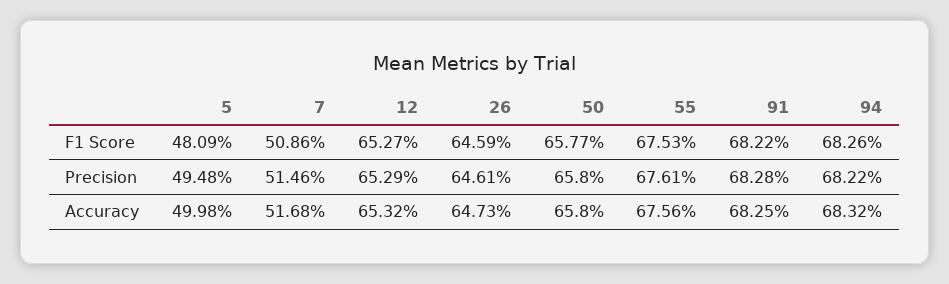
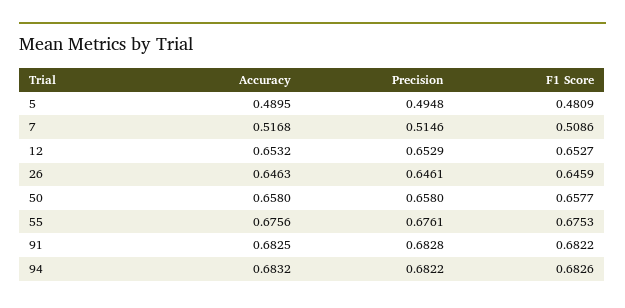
  {
    "5": {
      "F1 Score": 0.4809,
      "Precision": 0.4948,
-     "Accuracy": 0.4998
+     "Accuracy": 0.4895
    },
    "7": {
      "F1 Score": 0.5086,
      "Precision": 0.5146,
      "Accuracy": 0.5168
    },
    "12": {
      "F1 Score": 0.6527,
      "Precision": 0.6529,
      "Accuracy": 0.6532
    },
    "26": {
      "F1 Score": 0.6459,
      "Precision": 0.6461,
-     "Accuracy": 0.6473
+     "Accuracy": 0.6463
    },
    "50": {
      "F1 Score": 0.6577,
      "Precision": 0.658,
      "Accuracy": 0.658
    },
    "55": {
      "F1 Score": 0.6753,
      "Precision": 0.6761,
      "Accuracy": 0.6756
    },
    "91": {
      "F1 Score": 0.6822,
      "Precision": 0.6828,
      "Accuracy": 0.6825
    },
    "94": {
      "F1 Score": 0.6826,
      "Precision": 0.6822,
      "Accuracy": 0.6832
    }
  }

